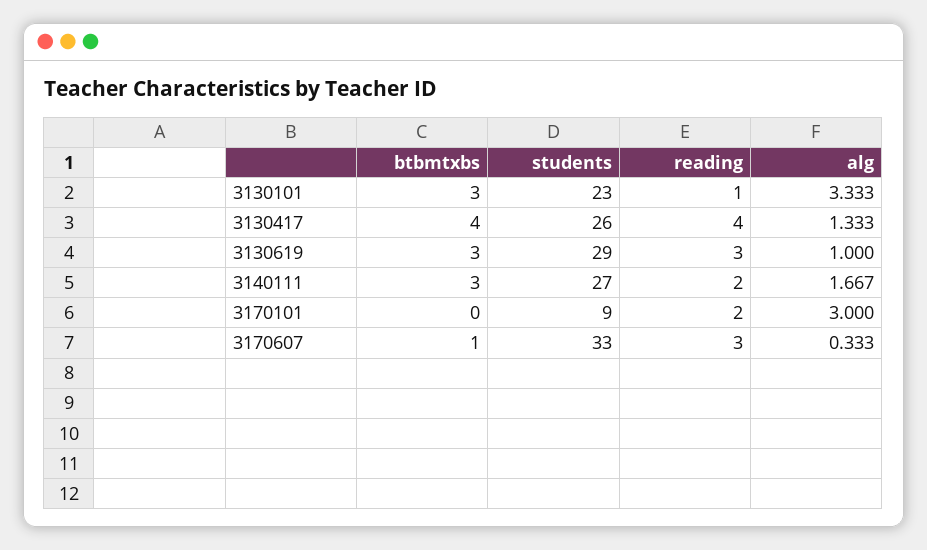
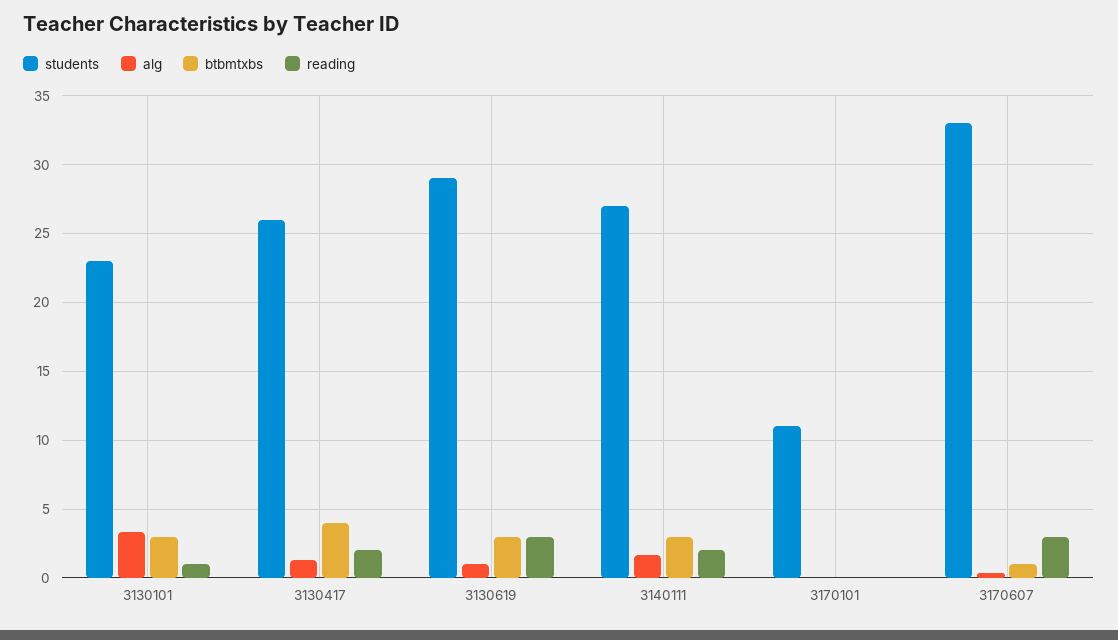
  {
    "btbmtxbs": {
      "3130101": 3,
      "3130417": 4,
      "3130619": 3,
      "3140111": 3,
      "3170101": 0,
      "3170607": 1
    },
    "students": {
      "3130101": 23,
      "3130417": 26,
      "3130619": 29,
      "3140111": 27,
-     "3170101": 9,
+     "3170101": 11,
      "3170607": 33
    },
    "reading": {
      "3130101": 1,
-     "3130417": 4,
+     "3130417": 2,
      "3130619": 3,
      "3140111": 2,
-     "3170101": 2,
+     "3170101": 0,
      "3170607": 3
    },
    "alg": {
      "3130101": 3.333,
      "3130417": 1.333,
      "3130619": 1,
      "3140111": 1.667,
-     "3170101": 3,
+     "3170101": 0,
      "3170607": 0.333
    }
  }

